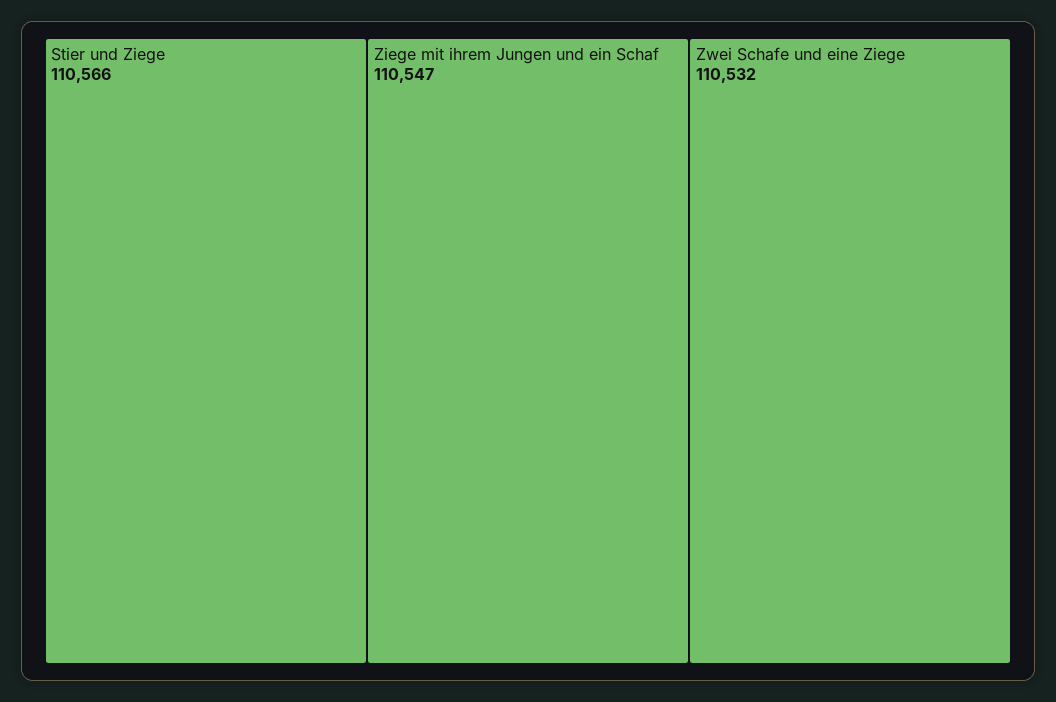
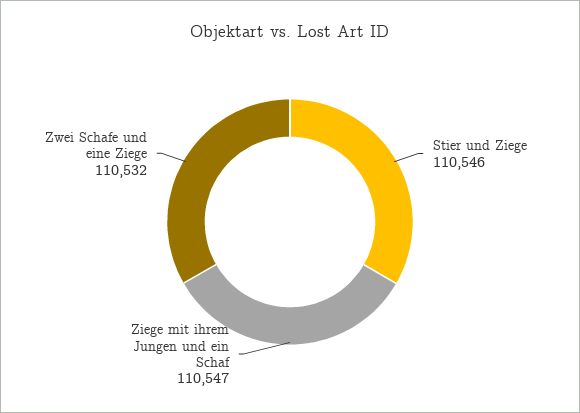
  {
-   "Stier und Ziege": 110566,
+   "Stier und Ziege": 110546,
    "Ziege mit ihrem Jungen und ein Schaf": 110547,
    "Zwei Schafe und eine Ziege": 110532
  }

